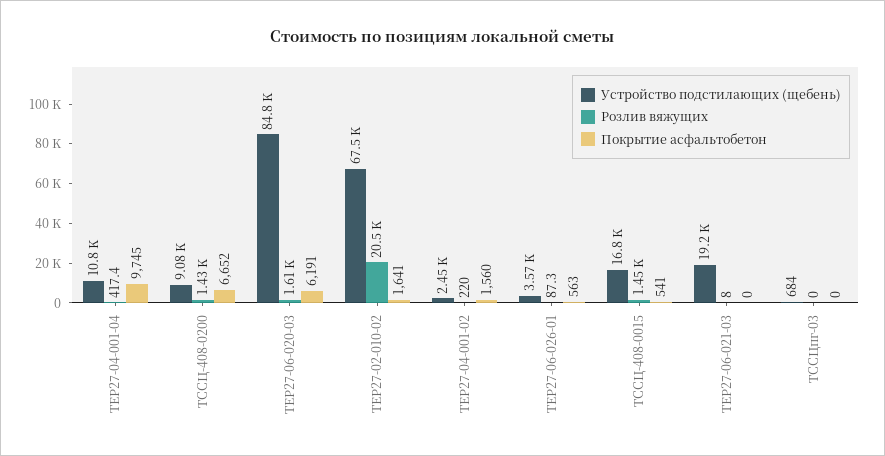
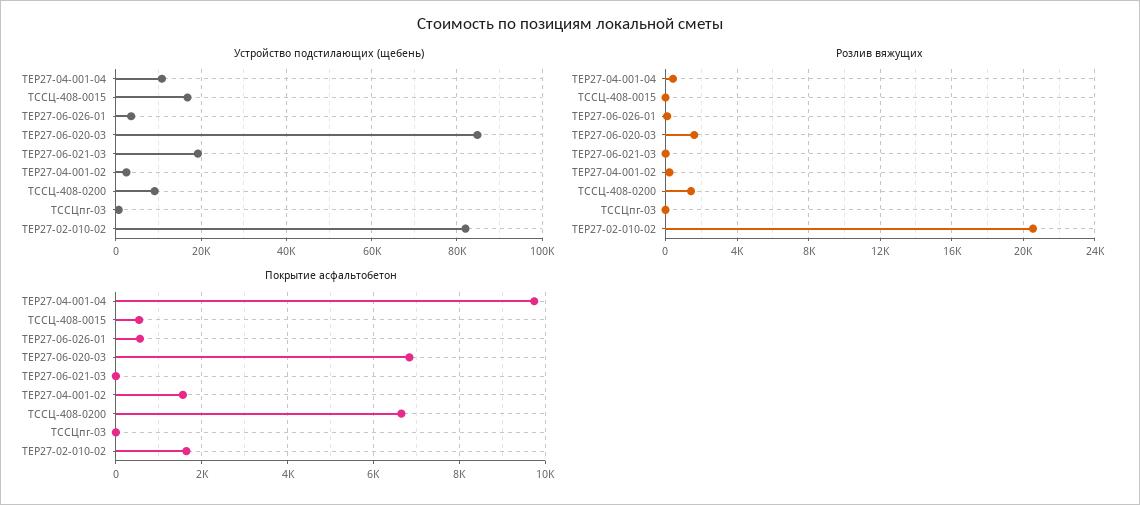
  {
    "Устройство подстилающих (щебень)": {
      "ТЕР27-04-001-04": 10800,
      "ТССЦ-408-0200": 9080,
      "ТЕР27-06-020-03": 84800,
-     "ТЕР27-02-010-02": 67500,
+     "ТЕР27-02-010-02": 82000,
      "ТЕР27-04-001-02": 2450,
      "ТЕР27-06-026-01": 3570,
      "ТССЦ-408-0015": 16800,
      "ТЕР27-06-021-03": 19200,
      "ТССЦпг-03": 684
    },
    "Розлив вяжущих": {
      "ТЕР27-04-001-04": 417.4,
      "ТССЦ-408-0200": 1430,
      "ТЕР27-06-020-03": 1610,
      "ТЕР27-02-010-02": 20500,
      "ТЕР27-04-001-02": 220,
      "ТЕР27-06-026-01": 87.3,
-     "ТССЦ-408-0015": 1450,
+     "ТССЦ-408-0015": 0,
      "ТЕР27-06-021-03": 8,
      "ТССЦпг-03": 0
    },
    "Покрытие асфальтобетон": {
      "ТЕР27-04-001-04": 9745,
      "ТССЦ-408-0200": 6652,
-     "ТЕР27-06-020-03": 6191,
+     "ТЕР27-06-020-03": 6800,
      "ТЕР27-02-010-02": 1641,
      "ТЕР27-04-001-02": 1560,
      "ТЕР27-06-026-01": 563,
      "ТССЦ-408-0015": 541,
      "ТЕР27-06-021-03": 0,
      "ТССЦпг-03": 0
    }
  }

